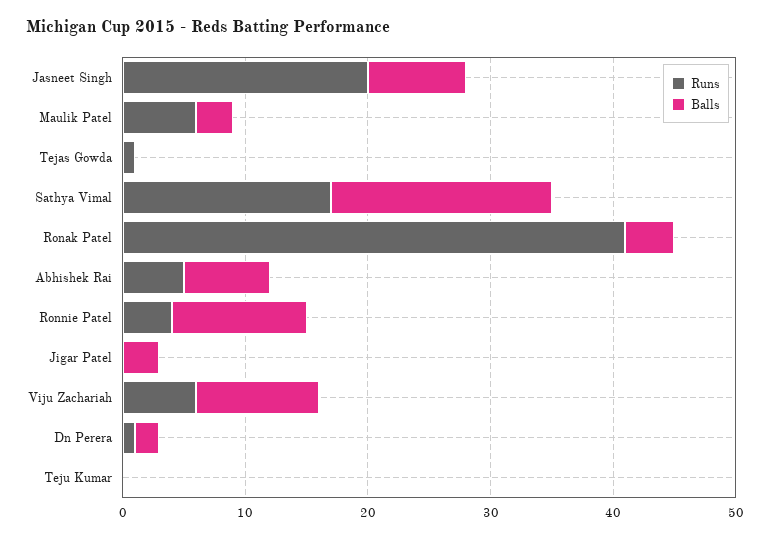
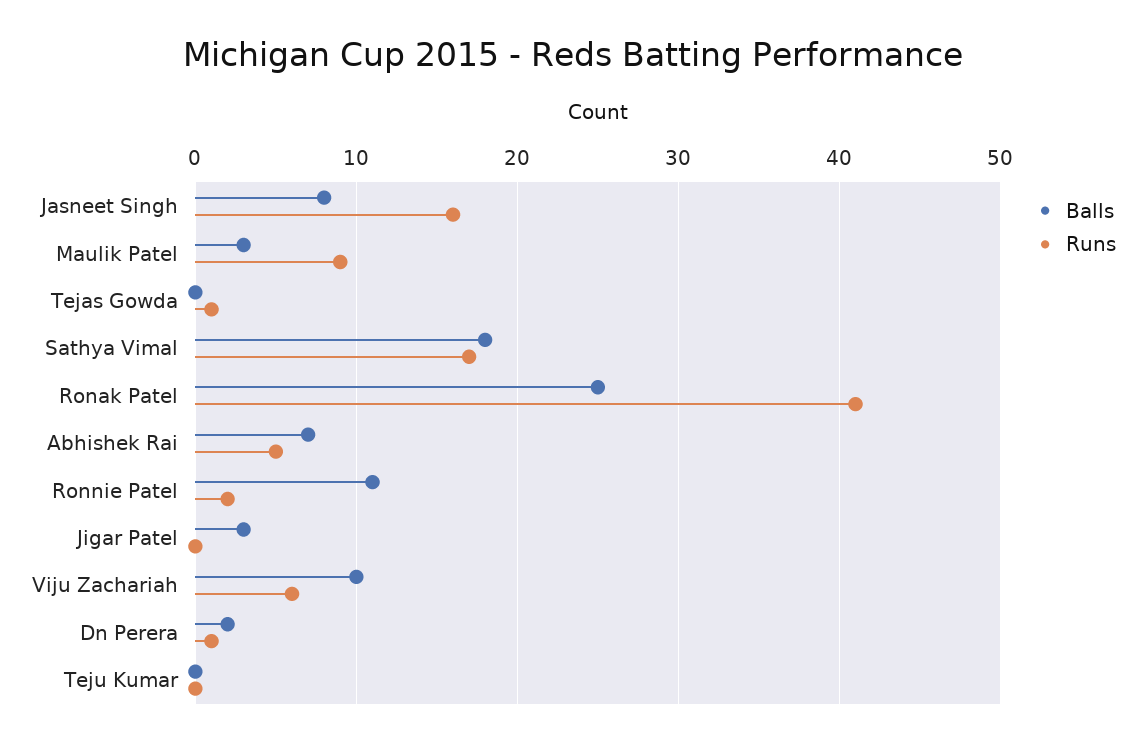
  {
    "Runs": {
-     "Jasneet Singh": 20,
+     "Jasneet Singh": 16,
-     "Maulik Patel": 6,
+     "Maulik Patel": 9,
      "Tejas Gowda": 1,
      "Sathya Vimal": 17,
      "Ronak Patel": 41,
      "Abhishek Rai": 5,
-     "Ronnie Patel": 4,
+     "Ronnie Patel": 2,
      "Jigar Patel": 0,
      "Viju Zachariah": 6,
      "Dn Perera": 1,
      "Teju Kumar": 0
    },
    "Balls": {
      "Jasneet Singh": 8,
      "Maulik Patel": 3,
      "Tejas Gowda": 0,
      "Sathya Vimal": 18,
-     "Ronak Patel": 4,
+     "Ronak Patel": 25,
      "Abhishek Rai": 7,
      "Ronnie Patel": 11,
      "Jigar Patel": 3,
      "Viju Zachariah": 10,
      "Dn Perera": 2,
      "Teju Kumar": 0
    }
  }

